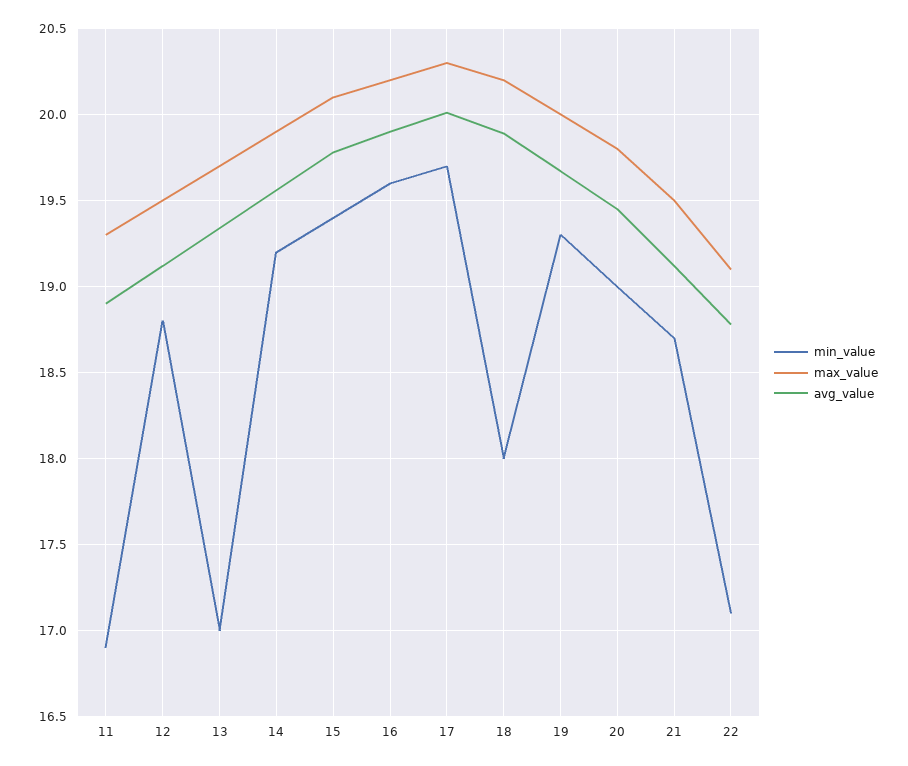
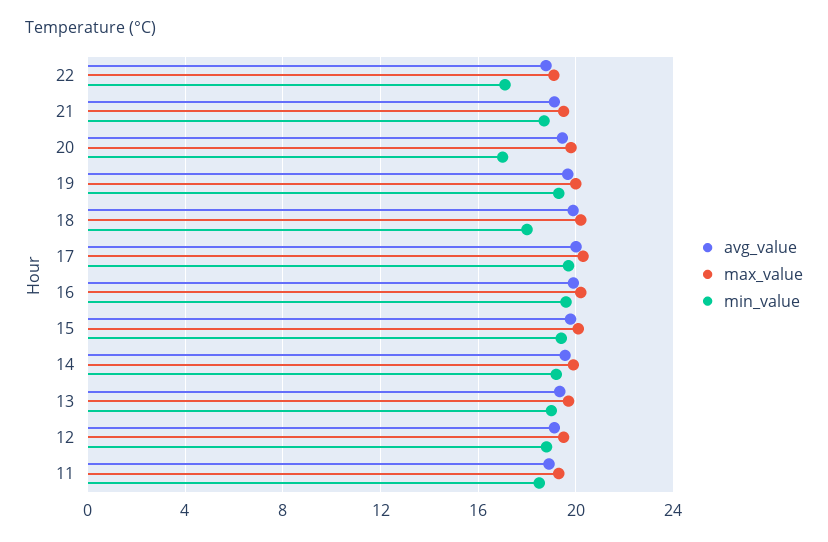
  {
    "min_value": {
-     "11": 16.9,
+     "11": 18.5,
      "12": 18.8,
-     "13": 17,
+     "13": 19,
      "14": 19.2,
      "15": 19.4,
      "16": 19.6,
      "17": 19.7,
      "18": 18,
      "19": 19.3,
-     "20": 19,
+     "20": 17,
      "21": 18.7,
      "22": 17.1
    },
    "max_value": {
      "11": 19.3,
      "12": 19.5,
      "13": 19.7,
      "14": 19.9,
      "15": 20.1,
      "16": 20.2,
      "17": 20.3,
      "18": 20.2,
      "19": 20,
      "20": 19.8,
      "21": 19.5,
      "22": 19.1
    },
    "avg_value": {
      "11": 18.9,
      "12": 19.1,
      "13": 19.35,
      "14": 19.55,
      "15": 19.8,
      "16": 19.9,
      "17": 20,
      "18": 19.9,
      "19": 19.65,
      "20": 19.45,
      "21": 19.1,
      "22": 18.8
    }
  }

